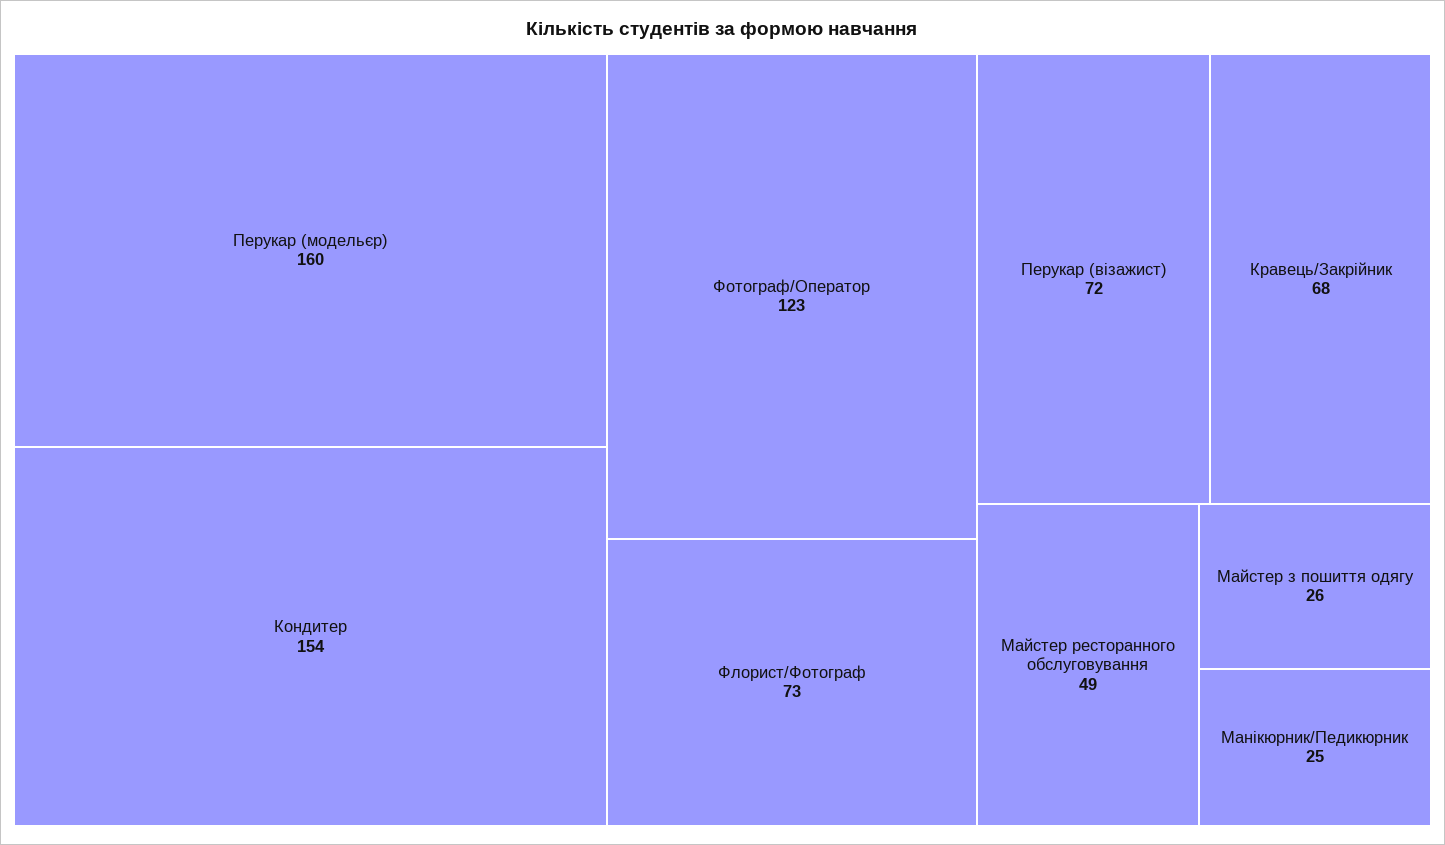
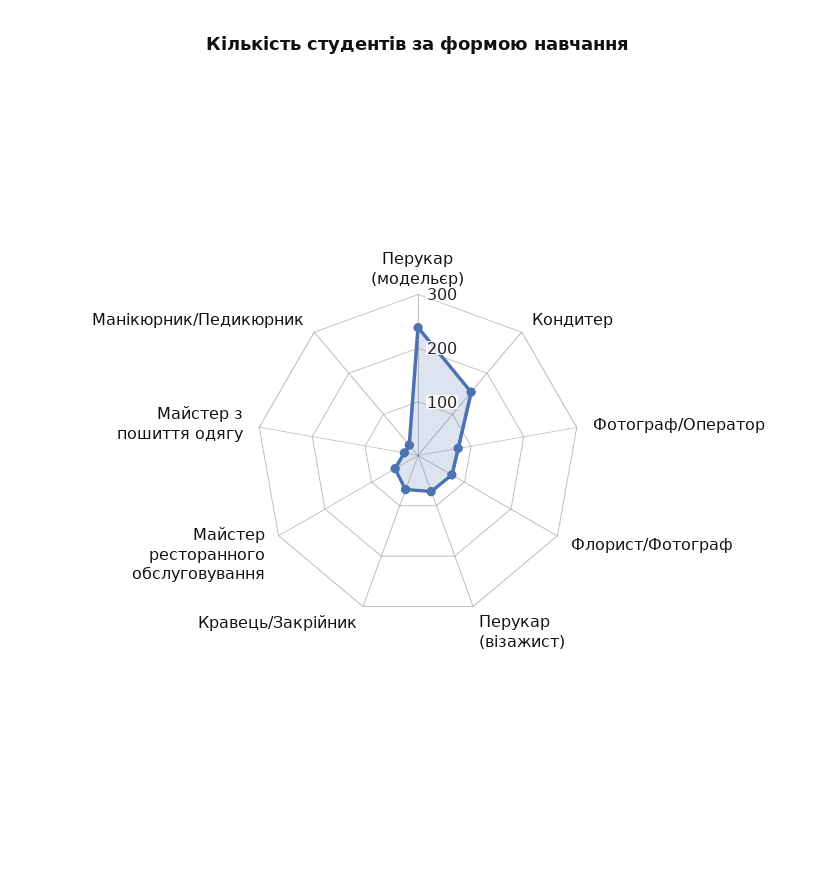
  {
-   "Перукар (модельєр)": 160,
+   "Перукар (модельєр)": 240,
    "Кондитер": 154,
-   "Фотограф/Оператор": 123,
+   "Фотограф/Оператор": 80,
    "Флорист/Фотограф": 73,
    "Перукар (візажист)": 72,
    "Кравець/Закрійник": 68,
    "Майстер ресторанного обслуговування": 49,
    "Майстер з пошиття одягу": 26,
    "Манікюрник/Педикюрник": 25
  }

